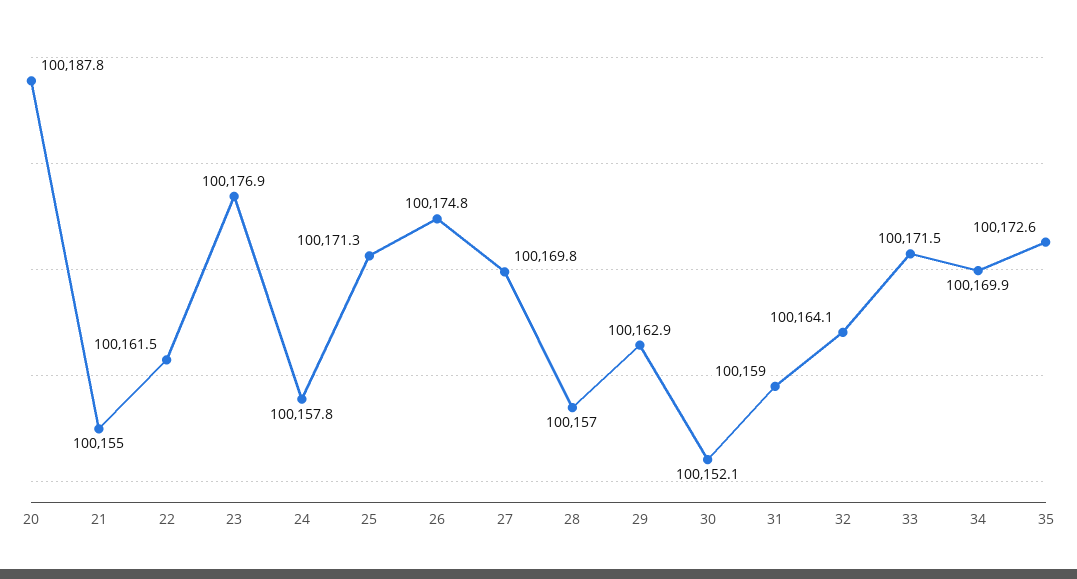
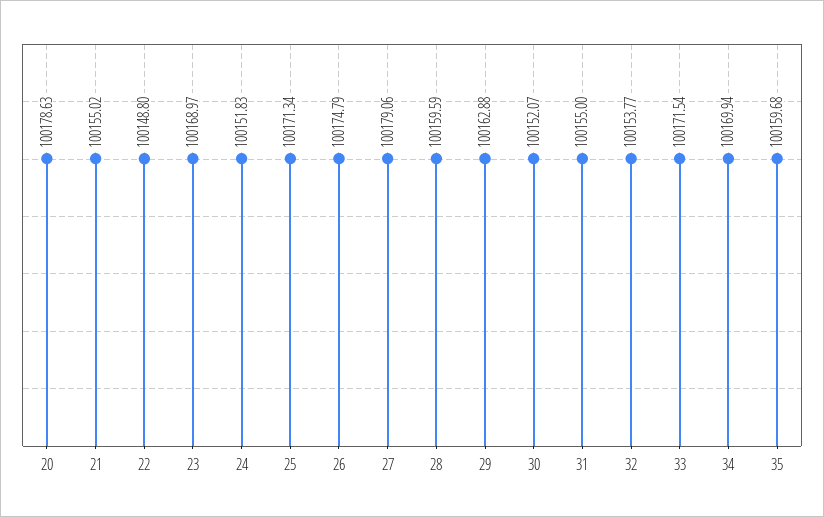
  {
-   "20": 100187.8,
+   "20": 100178.63,
    "21": 100155.02,
-   "22": 100161.5,
+   "22": 100148.8,
-   "23": 100176.9,
+   "23": 100168.97,
-   "24": 100157.8,
+   "24": 100151.83,
    "25": 100171.34,
    "26": 100174.79,
-   "27": 100169.8,
+   "27": 100179.06,
-   "28": 100157,
+   "28": 100159.59,
    "29": 100162.88,
    "30": 100152.07,
-   "31": 100159,
+   "31": 100155,
-   "32": 100164.1,
+   "32": 100153.77,
    "33": 100171.54,
    "34": 100169.94,
-   "35": 100172.6
+   "35": 100159.68
  }

